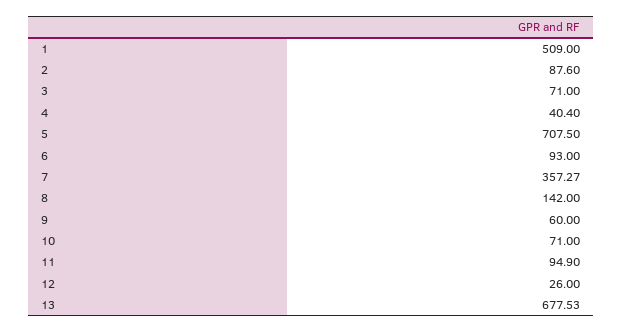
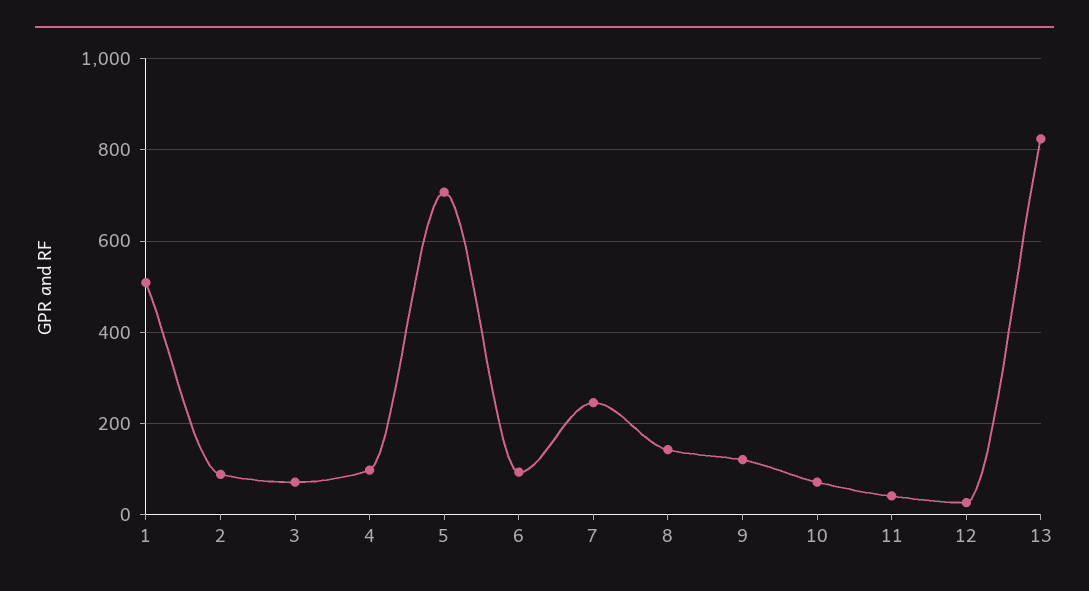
  {
    "1": 509,
    "2": 87.6,
    "3": 71,
-   "4": 40.4,
+   "4": 100,
    "5": 707.5,
    "6": 93,
-   "7": 357.27,
+   "7": 240,
    "8": 142,
-   "9": 60,
+   "9": 120,
    "10": 71,
-   "11": 94.9,
+   "11": 40,
    "12": 26,
-   "13": 677.53
+   "13": 820
  }

